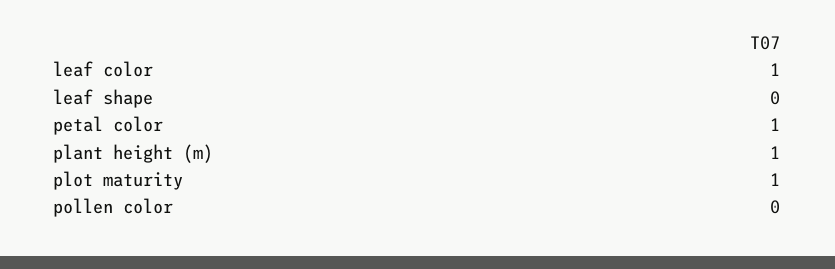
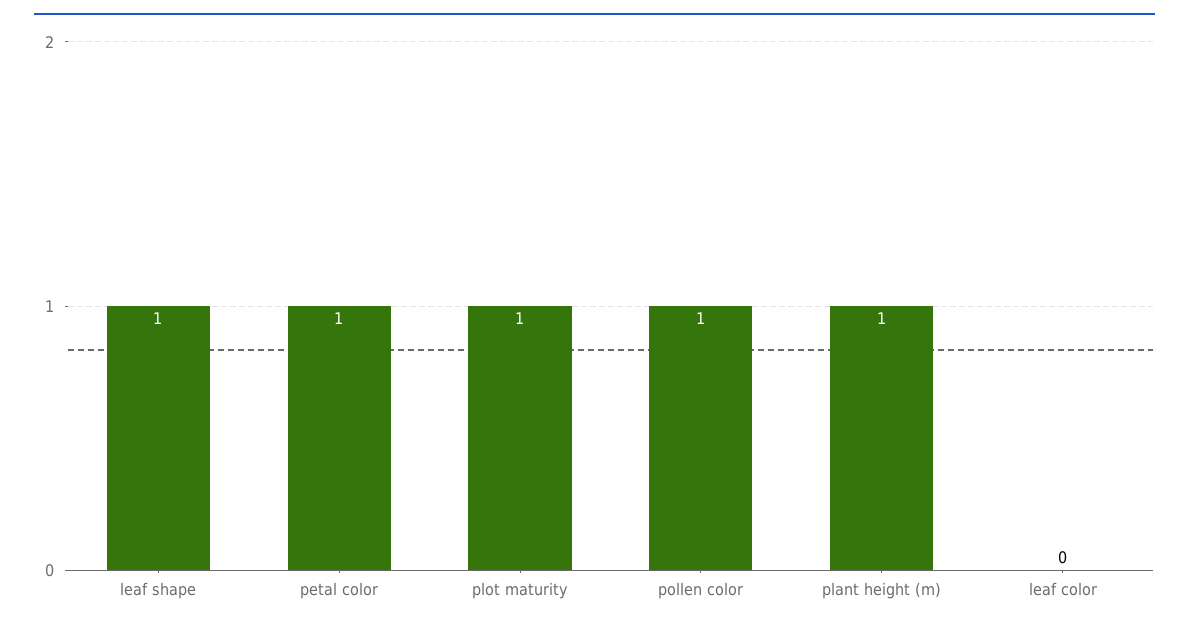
  {
-   "leaf color": 1,
+   "leaf color": 0,
-   "leaf shape": 0,
+   "leaf shape": 1,
    "petal color": 1,
    "plant height (m)": 1,
    "plot maturity": 1,
-   "pollen color": 0
+   "pollen color": 1
  }

